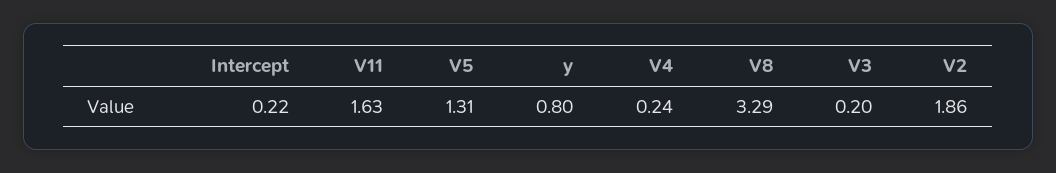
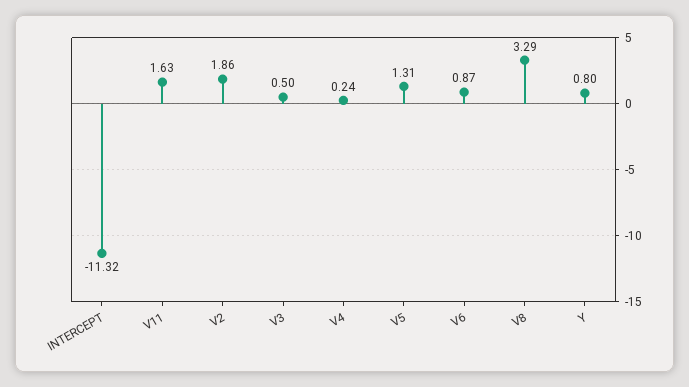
  {
-   "Intercept": 0.22,
+   "Intercept": -11.32,
    "V11": 1.63,
    "V5": 1.31,
    "y": 0.8,
    "V4": 0.24,
    "V8": 3.29,
-   "V3": 0.2,
+   "V3": 0.5,
-   "V2": 1.86
+   "V2": 1.86,
+   "V6": 0.87
  }

